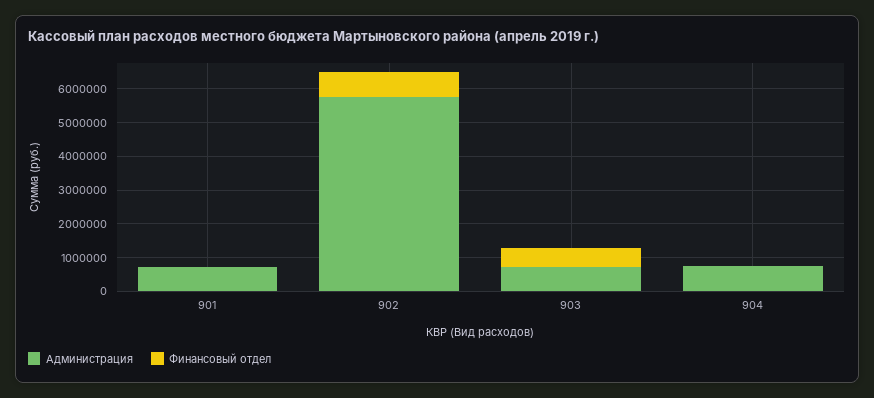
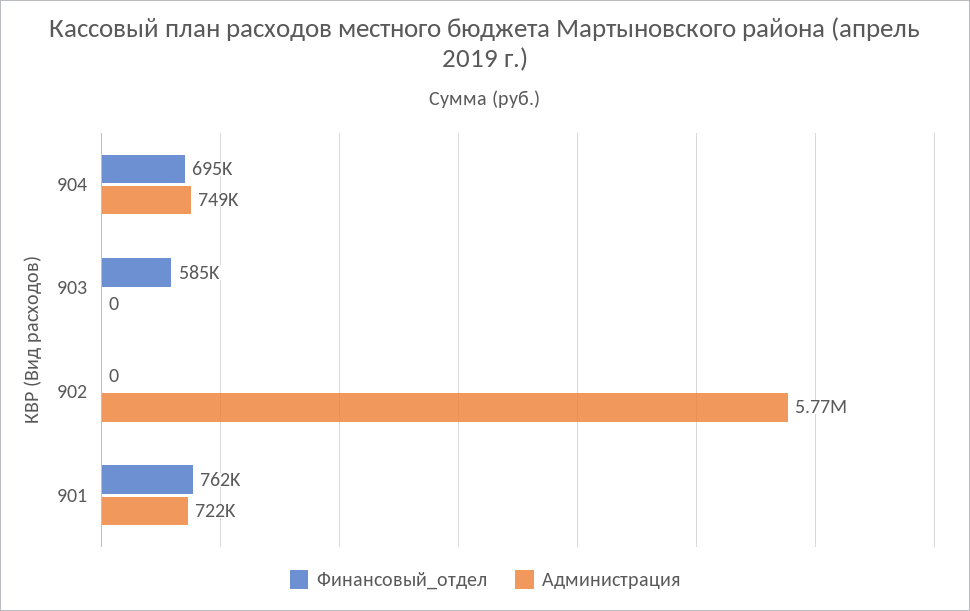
  {
    "Администрация": {
      "901": 722000,
      "902": 5770000,
-     "903": 750000,
+     "903": 0,
      "904": 749000
    },
    "Финансовый отдел": {
-     "901": 0,
+     "901": 762000,
-     "902": 750000,
+     "902": 0,
      "903": 585000,
-     "904": 0
+     "904": 695000
    }
  }

